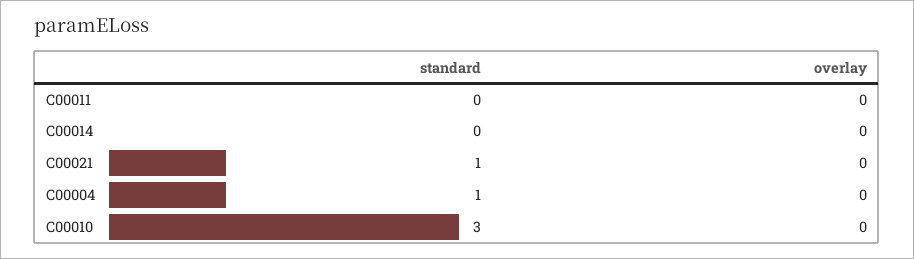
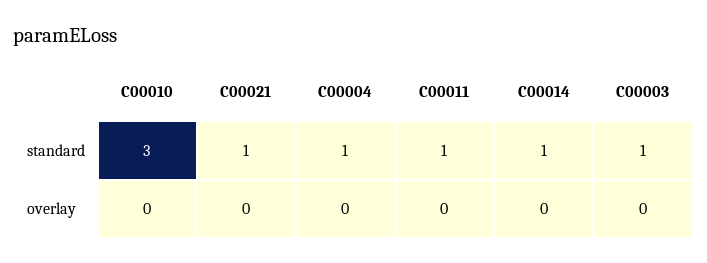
  {
    "standard": {
-     "C00011": 0,
+     "C00011": 1,
-     "C00014": 0,
+     "C00014": 1,
      "C00021": 1,
      "C00004": 1,
-     "C00010": 3
+     "C00010": 3,
+     "C00003": 1
    },
    "overlay": {
      "C00011": 0,
      "C00014": 0,
      "C00021": 0,
      "C00004": 0,
-     "C00010": 0
+     "C00010": 0,
+     "C00003": 0
    }
  }

